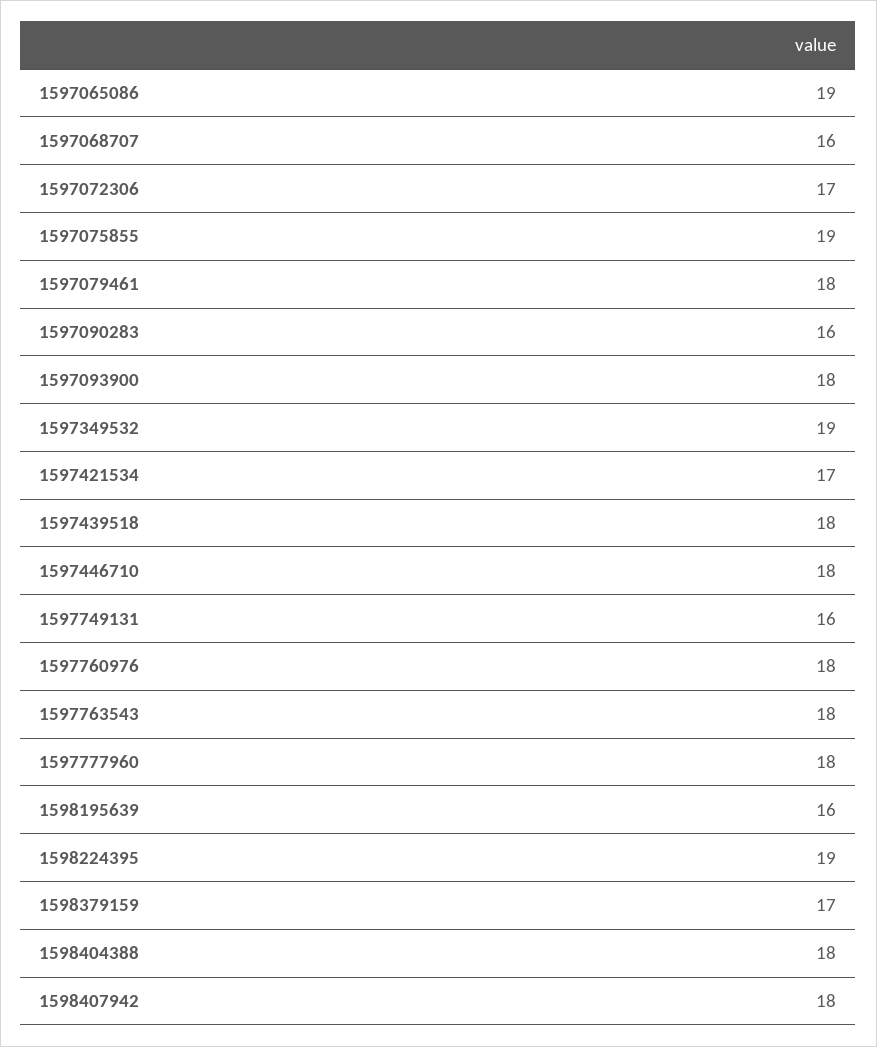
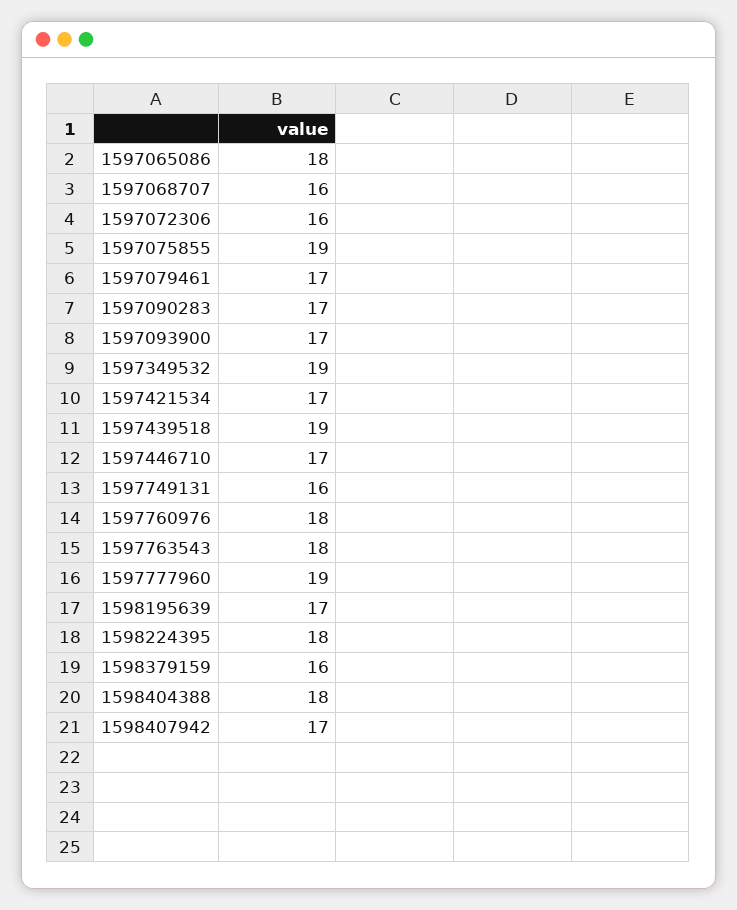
  {
-   "1597065086": 19,
+   "1597065086": 18,
    "1597068707": 16,
-   "1597072306": 17,
+   "1597072306": 16,
    "1597075855": 19,
-   "1597079461": 18,
+   "1597079461": 17,
-   "1597090283": 16,
+   "1597090283": 17,
-   "1597093900": 18,
+   "1597093900": 17,
    "1597349532": 19,
    "1597421534": 17,
-   "1597439518": 18,
+   "1597439518": 19,
-   "1597446710": 18,
+   "1597446710": 17,
    "1597749131": 16,
    "1597760976": 18,
    "1597763543": 18,
-   "1597777960": 18,
+   "1597777960": 19,
-   "1598195639": 16,
+   "1598195639": 17,
-   "1598224395": 19,
+   "1598224395": 18,
-   "1598379159": 17,
+   "1598379159": 16,
    "1598404388": 18,
-   "1598407942": 18
+   "1598407942": 17
  }

